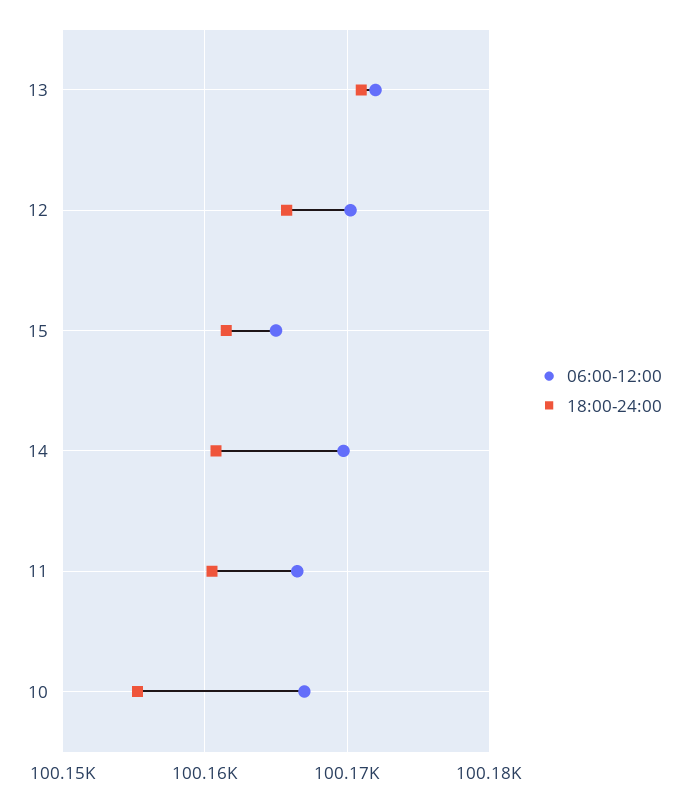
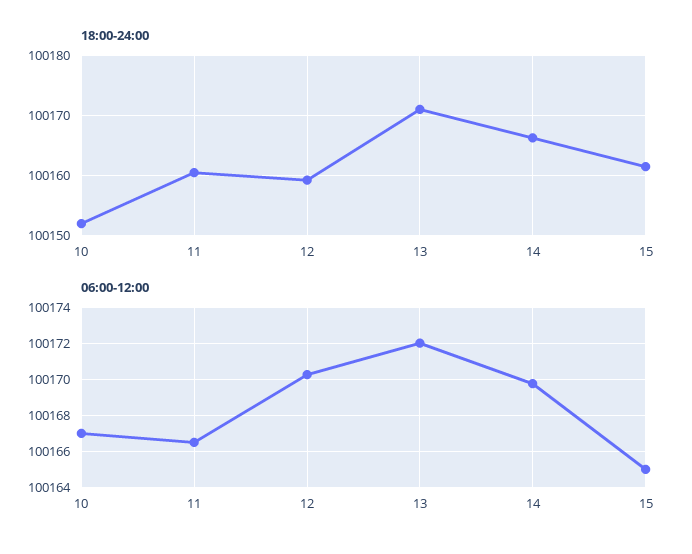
  {
    "06:00-12:00": {
      "13": 100172,
      "12": 100170.5,
      "15": 100165,
      "14": 100170,
      "11": 100166.5,
      "10": 100167
    },
    "18:00-24:00": {
      "13": 100171,
-     "12": 100166,
+     "12": 100159,
      "15": 100162,
-     "14": 100161,
+     "14": 100166,
      "11": 100161,
-     "10": 100155
+     "10": 100152
    }
  }

